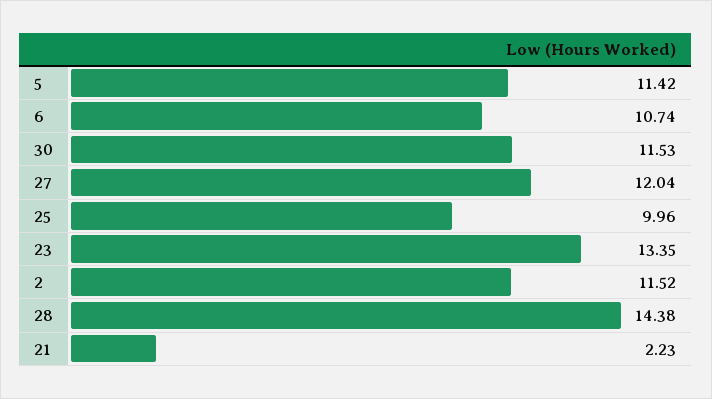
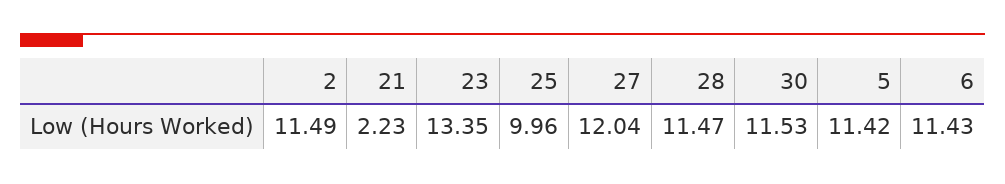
  {
    "5": 11.42,
-   "6": 10.74,
+   "6": 11.43,
    "30": 11.53,
    "27": 12.04,
    "25": 9.96,
    "23": 13.35,
-   "2": 11.52,
+   "2": 11.49,
-   "28": 14.38,
+   "28": 11.47,
    "21": 2.23
  }

